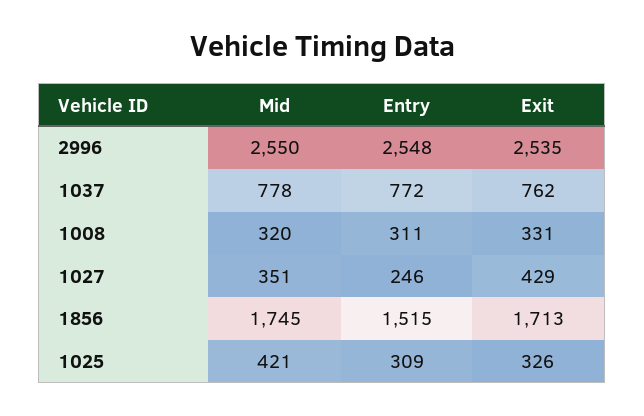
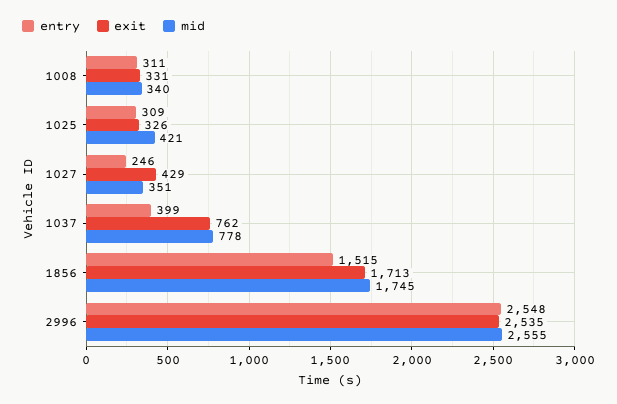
  {
    "Mid": {
-     "2996": 2550,
+     "2996": 2555,
      "1037": 778,
-     "1008": 320,
+     "1008": 340,
      "1027": 351,
      "1856": 1745,
      "1025": 421
    },
    "Entry": {
      "2996": 2548,
-     "1037": 772,
+     "1037": 399,
      "1008": 311,
      "1027": 246,
      "1856": 1515,
      "1025": 309
    },
    "Exit": {
      "2996": 2535,
      "1037": 762,
      "1008": 331,
      "1027": 429,
      "1856": 1713,
      "1025": 326
    }
  }

